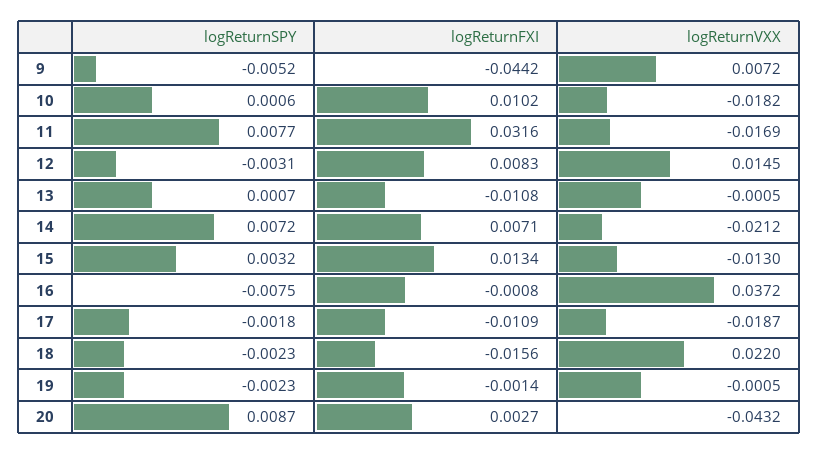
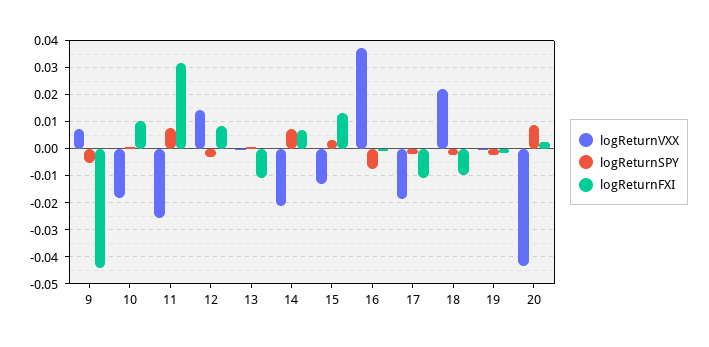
  {
    "logReturnSPY": {
      "9": -0.0052,
      "10": 0.0006,
      "11": 0.0077,
      "12": -0.0031,
      "13": 0.0007,
      "14": 0.0072,
      "15": 0.0032,
      "16": -0.0075,
      "17": -0.0018,
      "18": -0.0023,
      "19": -0.0023,
      "20": 0.0087
    },
    "logReturnFXI": {
      "9": -0.0442,
      "10": 0.0102,
      "11": 0.0316,
      "12": 0.0083,
      "13": -0.0108,
      "14": 0.0071,
      "15": 0.0134,
      "16": -0.0008,
      "17": -0.0109,
-     "18": -0.0156,
+     "18": -0.01,
      "19": -0.0014,
      "20": 0.0027
    },
    "logReturnVXX": {
      "9": 0.0072,
      "10": -0.0182,
-     "11": -0.0169,
+     "11": -0.025,
      "12": 0.0145,
      "13": -0.0005,
      "14": -0.0212,
      "15": -0.013,
      "16": 0.0372,
      "17": -0.0187,
      "18": 0.022,
      "19": -0.0005,
      "20": -0.0432
    }
  }

